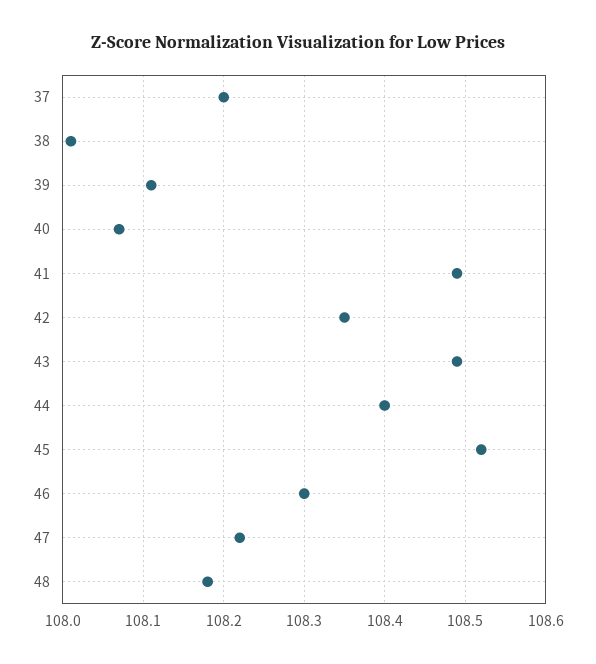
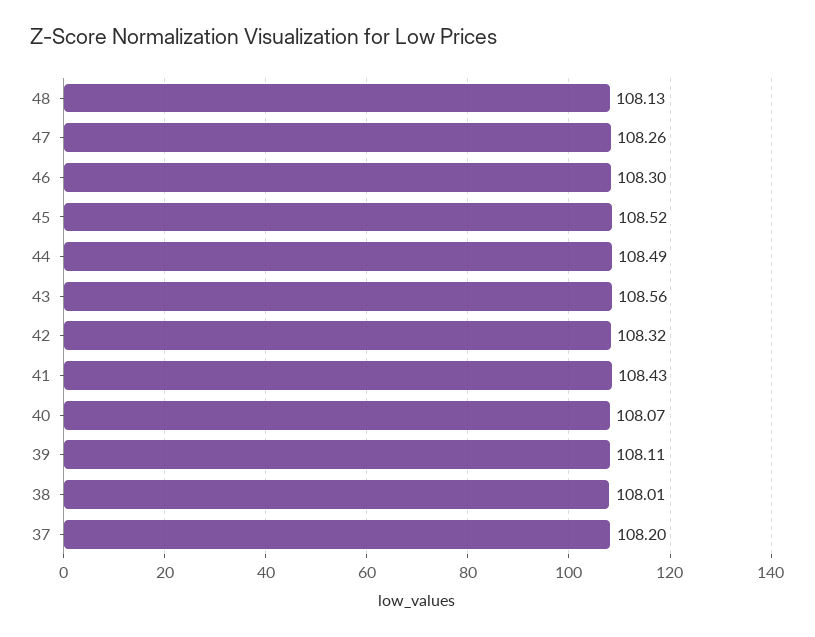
  {
    "37": 108.2,
    "38": 108.01,
    "39": 108.11,
    "40": 108.07,
-   "41": 108.49,
+   "41": 108.43,
-   "42": 108.35,
+   "42": 108.32,
-   "43": 108.49,
+   "43": 108.56,
-   "44": 108.4,
+   "44": 108.49,
    "45": 108.52,
    "46": 108.3,
-   "47": 108.22,
+   "47": 108.26,
-   "48": 108.18
+   "48": 108.13
  }

